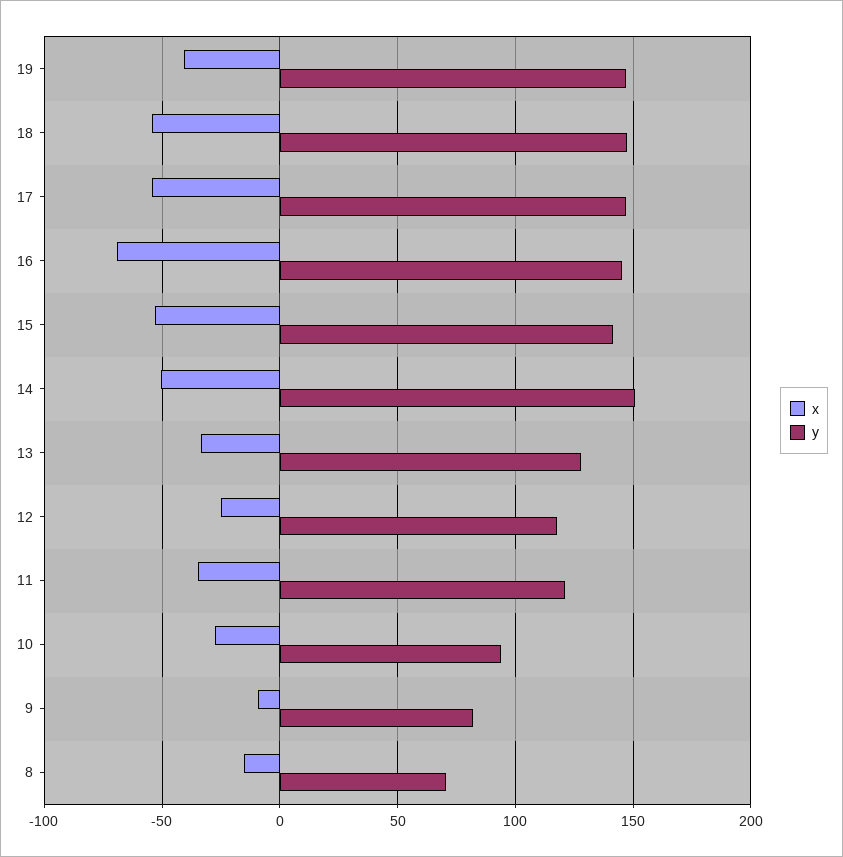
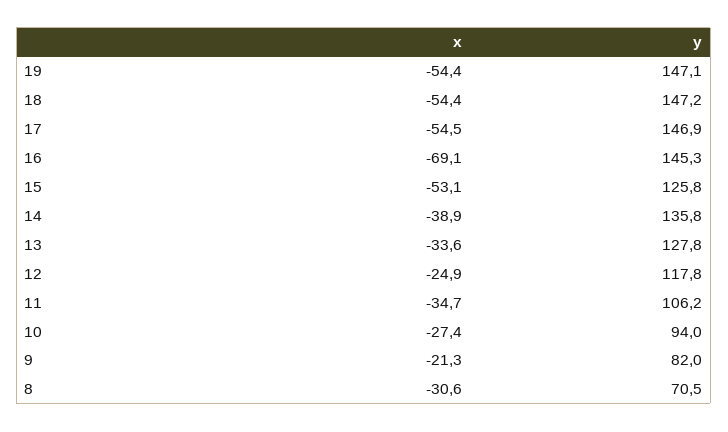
  {
    "x": {
-     "19": -40,
+     "19": -54.4,
      "18": -54.4,
      "17": -54.5,
      "16": -69.1,
      "15": -53.1,
-     "14": -50,
+     "14": -38.9,
      "13": -33.6,
      "12": -24.9,
      "11": -34.7,
      "10": -27.4,
-     "9": -10,
+     "9": -21.3,
-     "8": -15
+     "8": -30.6
    },
    "y": {
      "19": 147.1,
      "18": 147.2,
      "17": 146.9,
      "16": 145.3,
-     "15": 140,
+     "15": 125.8,
-     "14": 150,
+     "14": 135.8,
      "13": 127.8,
      "12": 117.8,
-     "11": 120,
+     "11": 106.2,
      "10": 94,
      "9": 82,
      "8": 70.5
    }
  }

